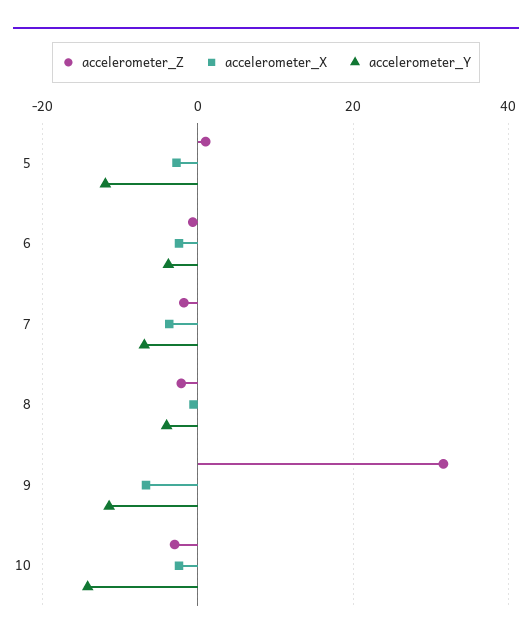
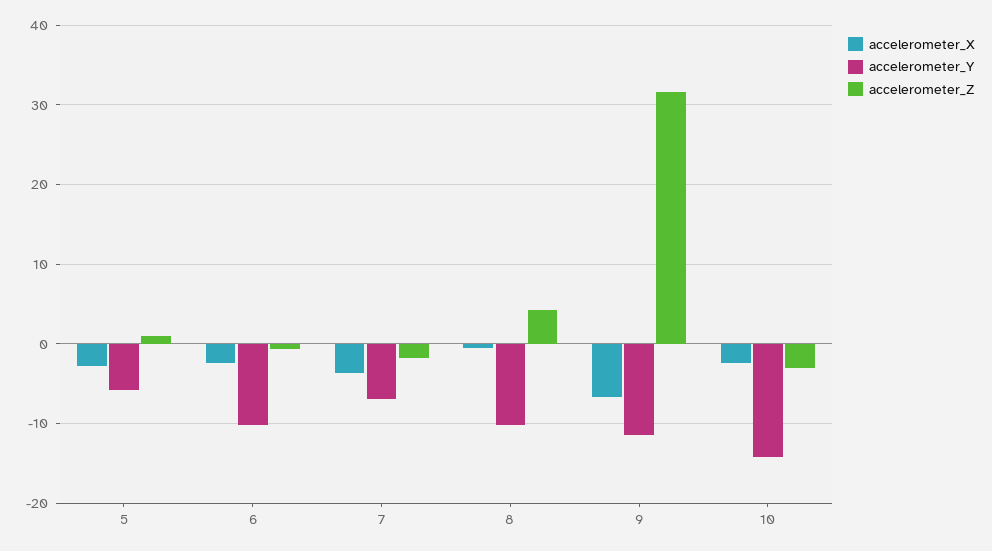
  {
    "accelerometer_Z": {
      "5": 1,
      "6": -1,
      "7": -2,
-     "8": -2,
+     "8": 4,
      "9": 32,
      "10": -3
    },
    "accelerometer_X": {
      "5": -3,
      "6": -2,
      "7": -4,
      "8": -1,
      "9": -7,
      "10": -2
    },
    "accelerometer_Y": {
-     "5": -12,
+     "5": -6,
-     "6": -4,
+     "6": -10,
      "7": -7,
-     "8": -4,
+     "8": -10,
      "9": -11,
      "10": -14
    }
  }

